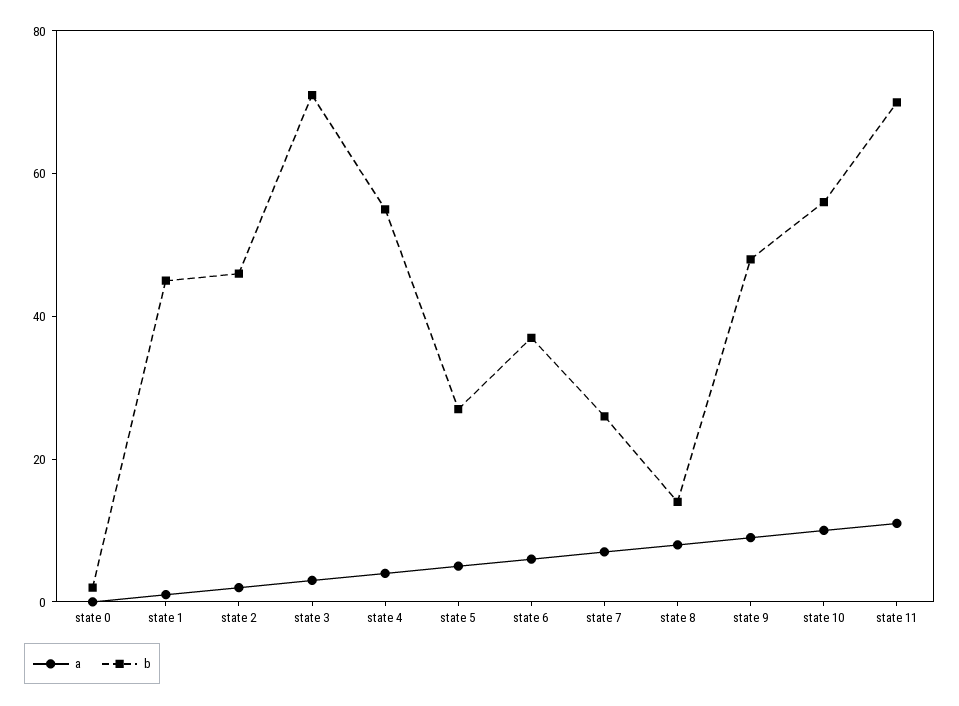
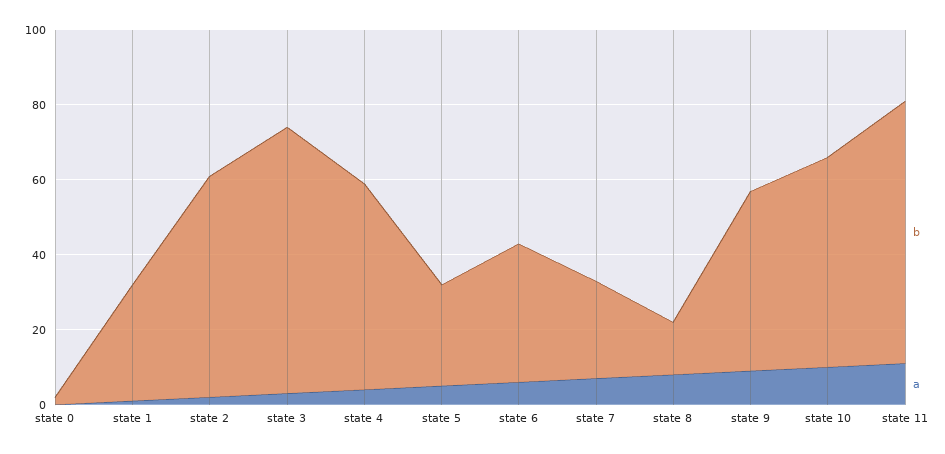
  {
    "a": {
      "state 0": 0,
      "state 1": 0,
      "state 2": 0,
      "state 3": 5,
      "state 4": 5,
      "state 5": 5,
      "state 6": 5,
      "state 7": 5,
      "state 8": 10,
      "state 9": 10,
      "state 10": 10,
      "state 11": 10
    },
    "b": {
      "state 0": 0,
-     "state 1": 45,
+     "state 1": 30,
-     "state 2": 45,
+     "state 2": 60,
      "state 3": 70,
      "state 4": 55,
      "state 5": 25,
      "state 6": 35,
      "state 7": 25,
      "state 8": 15,
      "state 9": 50,
      "state 10": 55,
      "state 11": 70
    }
  }

